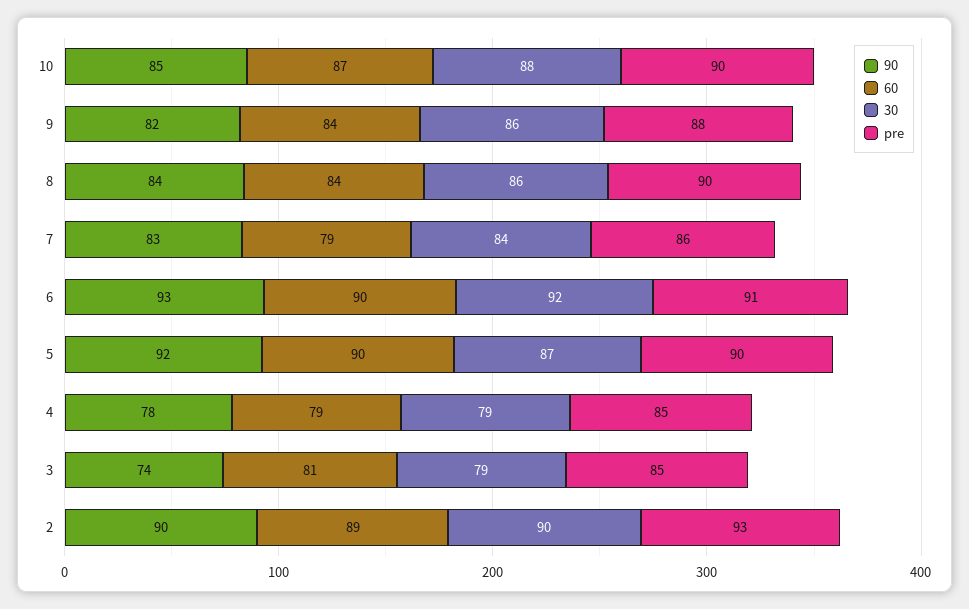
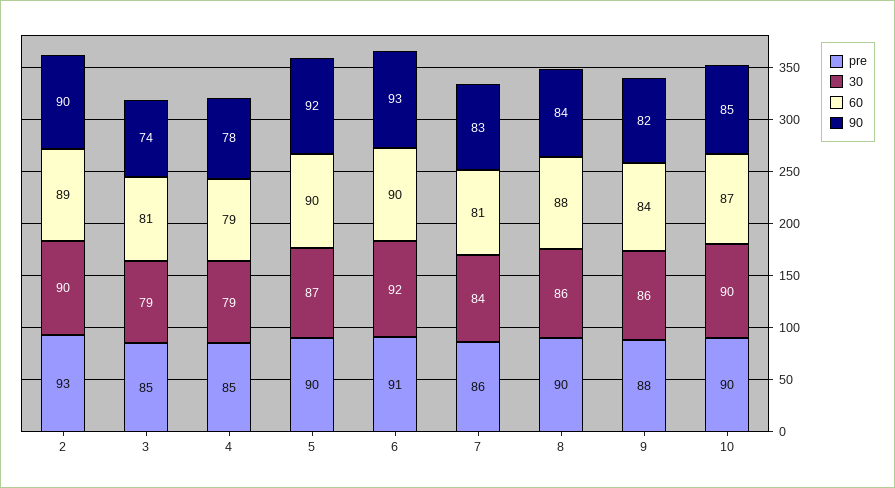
  {
    "90": {
      "10": 85,
      "9": 82,
      "8": 84,
      "7": 83,
      "6": 93,
      "5": 92,
      "4": 78,
      "3": 74,
      "2": 90
    },
    "60": {
      "10": 87,
      "9": 84,
-     "8": 84,
+     "8": 88,
-     "7": 79,
+     "7": 81,
      "6": 90,
      "5": 90,
      "4": 79,
      "3": 81,
      "2": 89
    },
    "30": {
-     "10": 88,
+     "10": 90,
      "9": 86,
      "8": 86,
      "7": 84,
      "6": 92,
      "5": 87,
      "4": 79,
      "3": 79,
      "2": 90
    },
    "pre": {
      "10": 90,
      "9": 88,
      "8": 90,
      "7": 86,
      "6": 91,
      "5": 90,
      "4": 85,
      "3": 85,
      "2": 93
    }
  }

